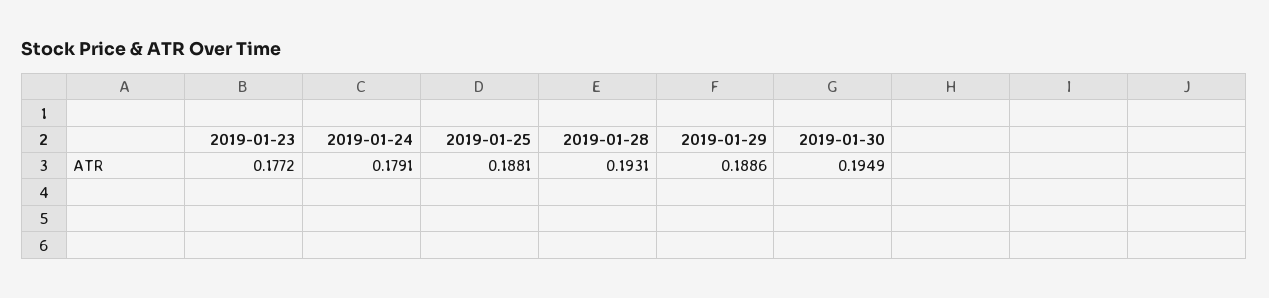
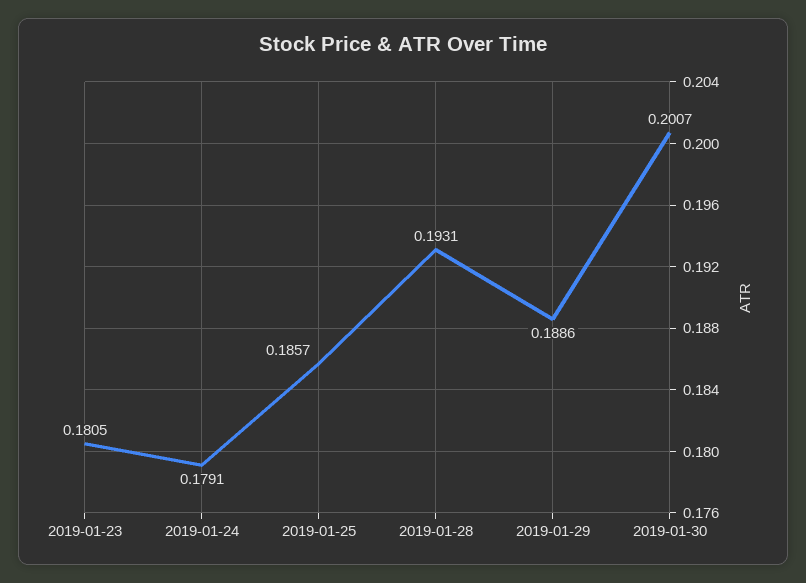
  {
-   "2019-01-23": 0.1772,
+   "2019-01-23": 0.1805,
    "2019-01-24": 0.1791,
-   "2019-01-25": 0.1881,
+   "2019-01-25": 0.1857,
    "2019-01-28": 0.1931,
    "2019-01-29": 0.1886,
-   "2019-01-30": 0.1949
+   "2019-01-30": 0.2007
  }

